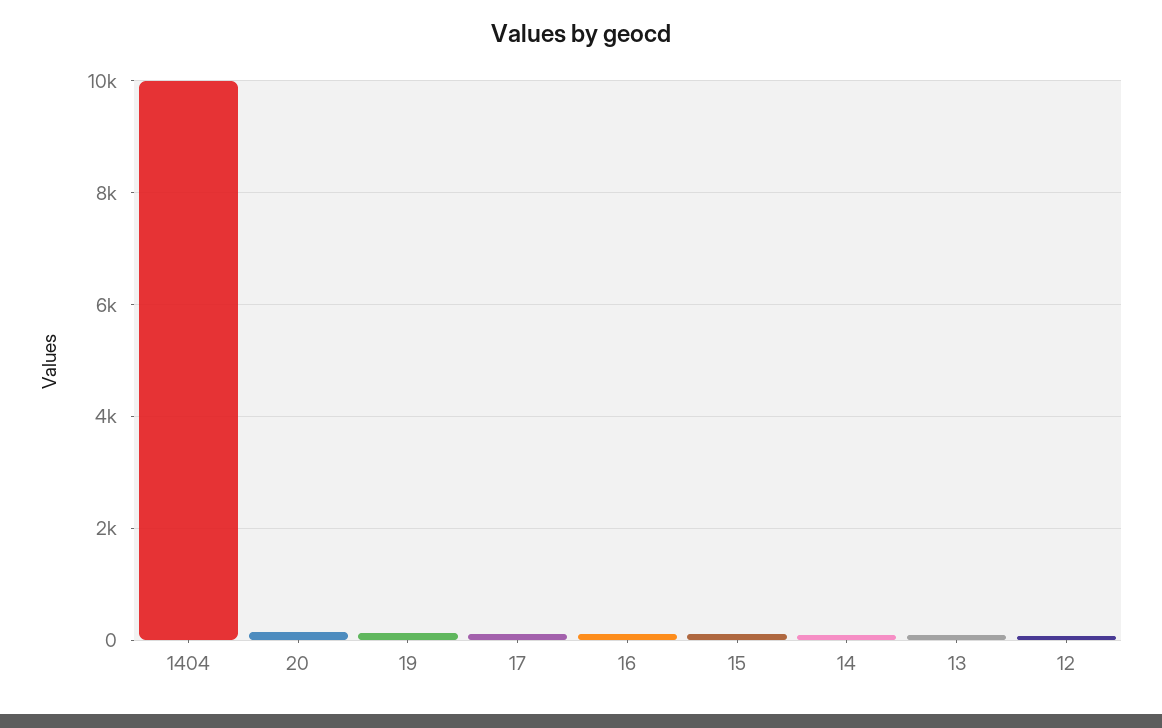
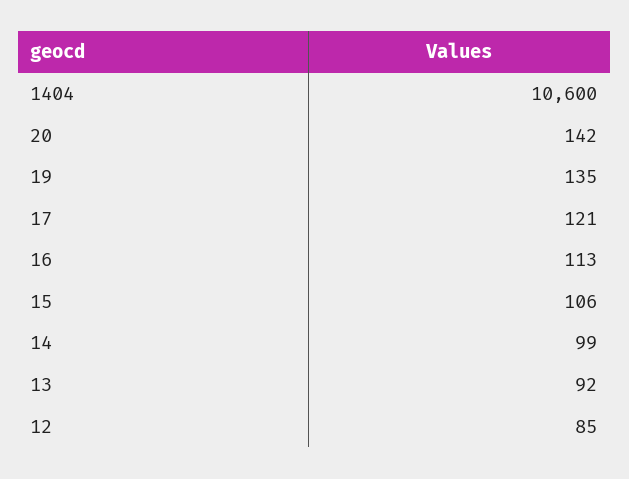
  {
-   "1404": 10000,
+   "1404": 10600,
    "20": 142,
    "19": 135,
    "17": 121,
    "16": 113,
    "15": 106,
    "14": 99,
    "13": 92,
    "12": 85
  }

